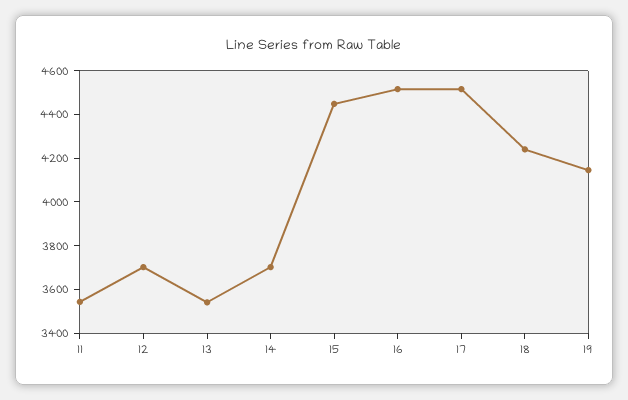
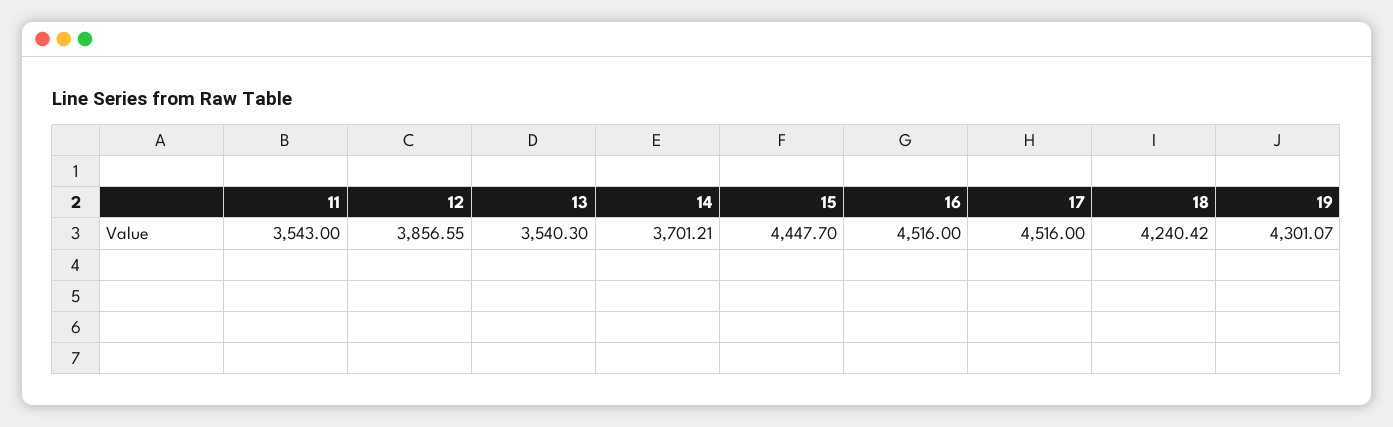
  {
    "11": 3543,
-   "12": 3700,
+   "12": 3856.55,
    "13": 3540.3,
    "14": 3701.21,
    "15": 4447.7,
    "16": 4516,
    "17": 4516,
    "18": 4240.42,
-   "19": 4150
+   "19": 4301.07
  }

